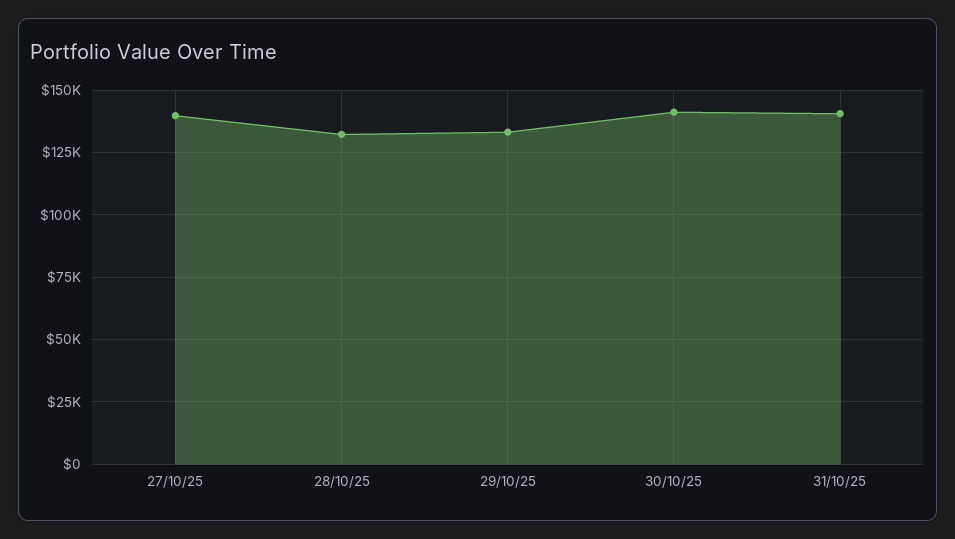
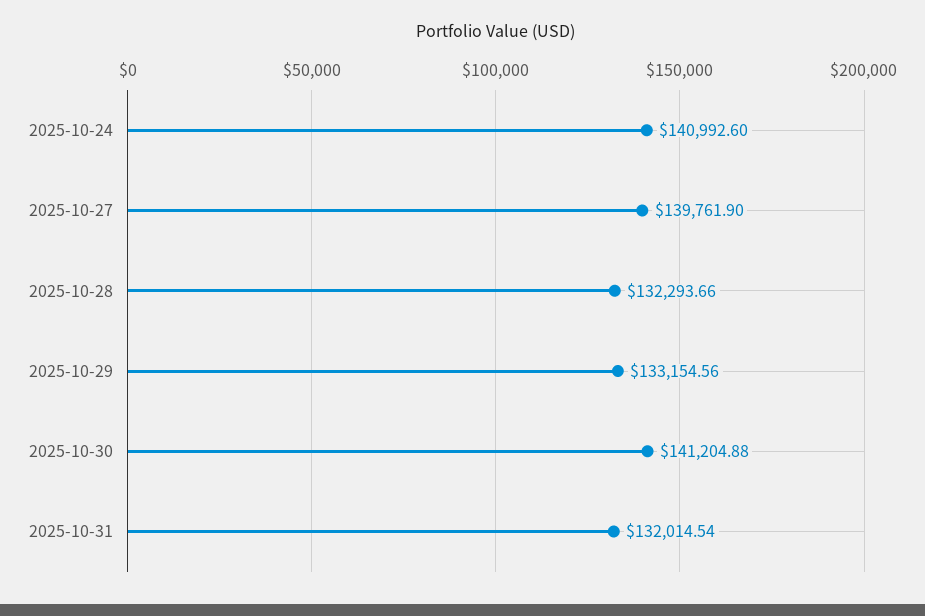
  {
    "27/10/25": 139761.9,
    "28/10/25": 132293.66,
    "29/10/25": 133154.56,
    "30/10/25": 141204.88,
-   "31/10/25": 140000
+   "31/10/25": 132014.54,
+   "2025-10-24": 140992.6
  }

